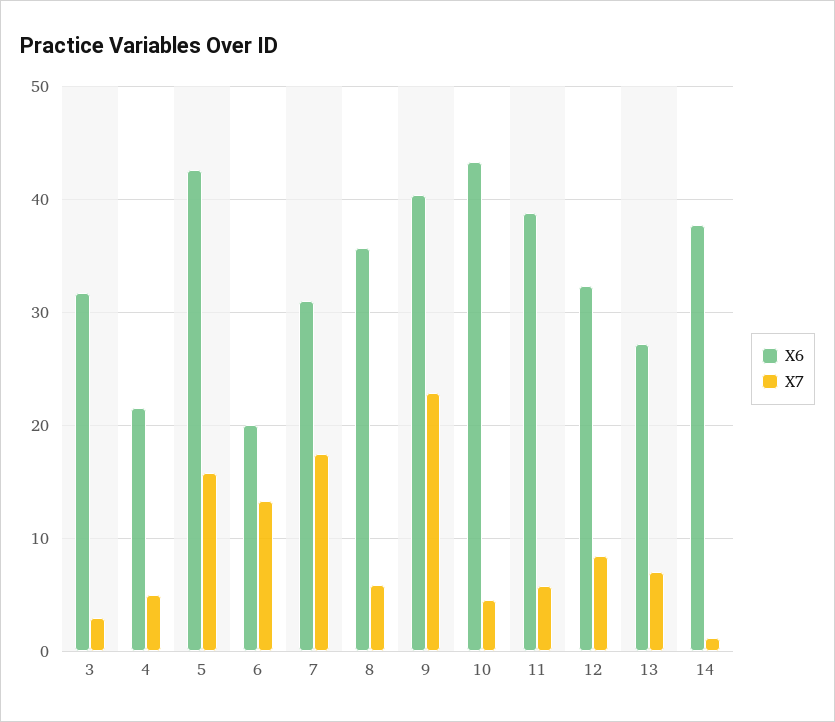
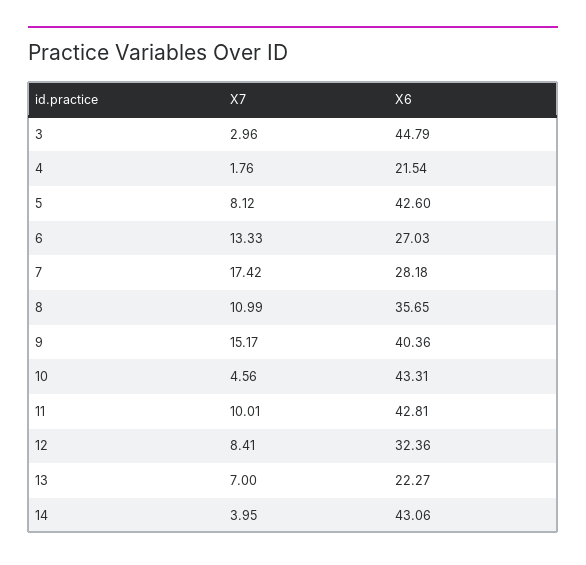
  {
    "X6": {
-     "3": 32,
+     "3": 44.79,
      "4": 21.54,
      "5": 42.6,
-     "6": 20,
+     "6": 27.03,
-     "7": 31,
+     "7": 28.18,
      "8": 35.65,
      "9": 40.36,
      "10": 43.31,
-     "11": 39,
+     "11": 42.81,
      "12": 32.36,
-     "13": 27,
+     "13": 22.27,
-     "14": 38
+     "14": 43.06
    },
    "X7": {
      "3": 2.96,
-     "4": 5,
+     "4": 1.76,
-     "5": 16,
+     "5": 8.12,
      "6": 13.33,
      "7": 17.42,
-     "8": 6,
+     "8": 10.99,
-     "9": 23,
+     "9": 15.17,
      "10": 4.56,
-     "11": 6,
+     "11": 10.01,
      "12": 8.41,
      "13": 7,
-     "14": 1
+     "14": 3.95
    }
  }

